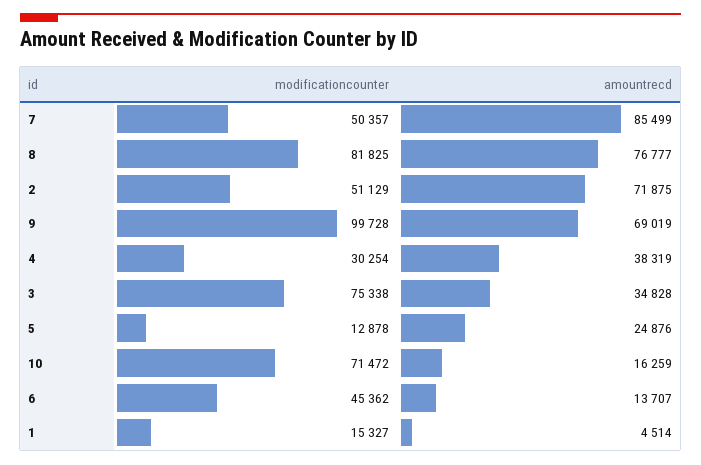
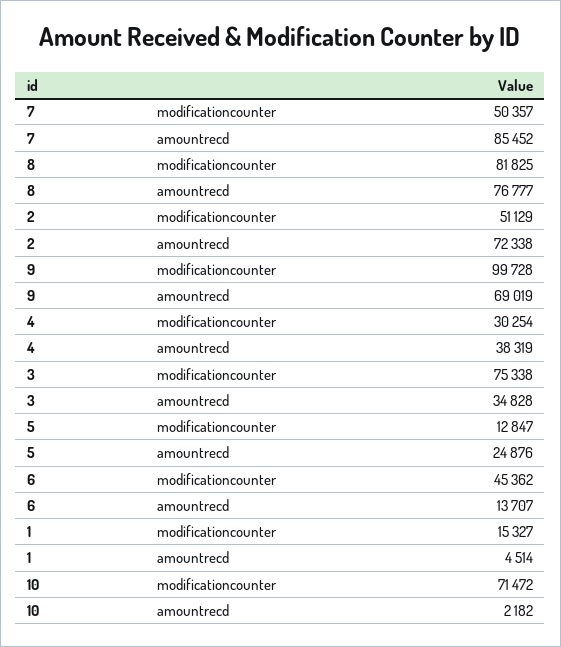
  {
    "modificationcounter": {
      "7": 50357,
      "8": 81825,
      "2": 51129,
      "9": 99728,
      "4": 30254,
      "3": 75338,
-     "5": 12878,
+     "5": 12847,
      "10": 71472,
      "6": 45362,
      "1": 15327
    },
    "amountrecd": {
-     "7": 85499,
+     "7": 85452,
      "8": 76777,
-     "2": 71875,
+     "2": 72338,
      "9": 69019,
      "4": 38319,
      "3": 34828,
      "5": 24876,
-     "10": 16259,
+     "10": 2182,
      "6": 13707,
      "1": 4514
    }
  }

